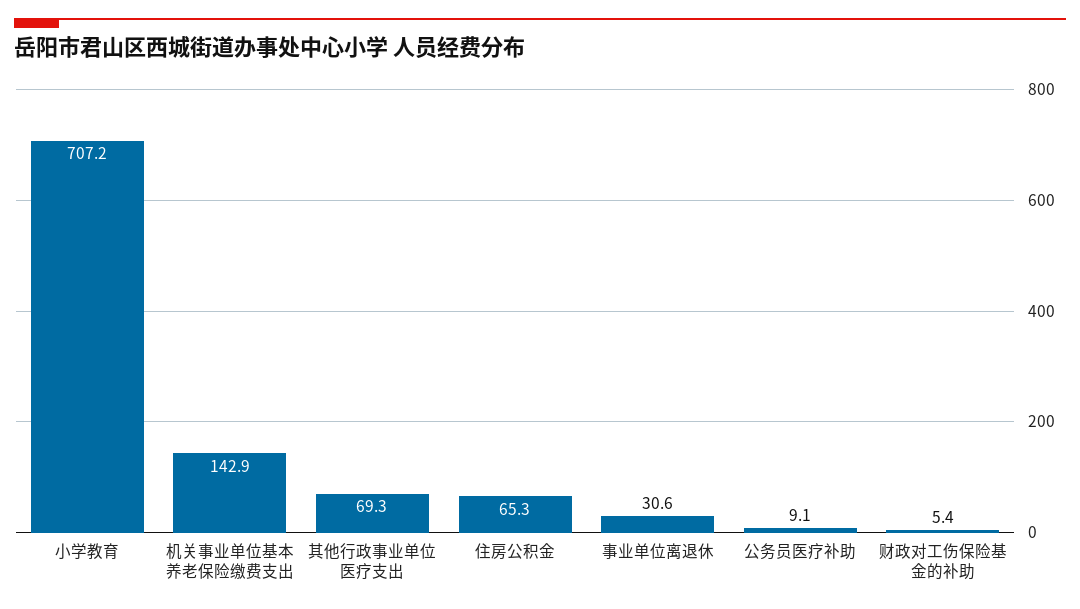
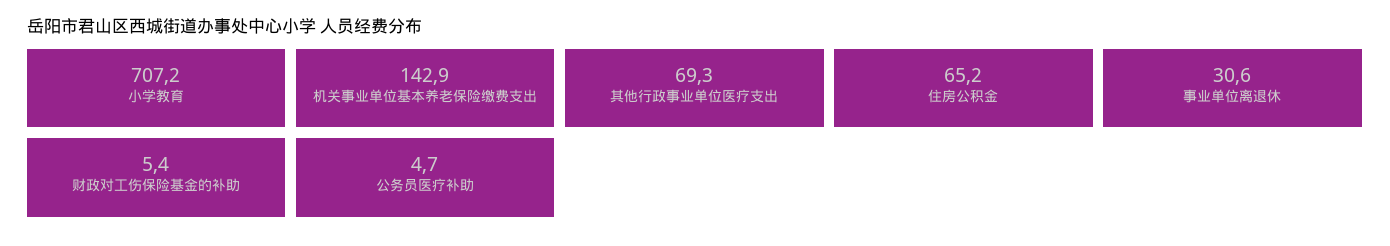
  {
    "小学教育": 707.2,
    "机关事业单位基本养老保险缴费支出": 142.9,
    "其他行政事业单位医疗支出": 69.3,
-   "住房公积金": 65.3,
+   "住房公积金": 65.2,
    "事业单位离退休": 30.6,
-   "公务员医疗补助": 9.1,
+   "公务员医疗补助": 4.7,
    "财政对工伤保险基金的补助": 5.4
  }

